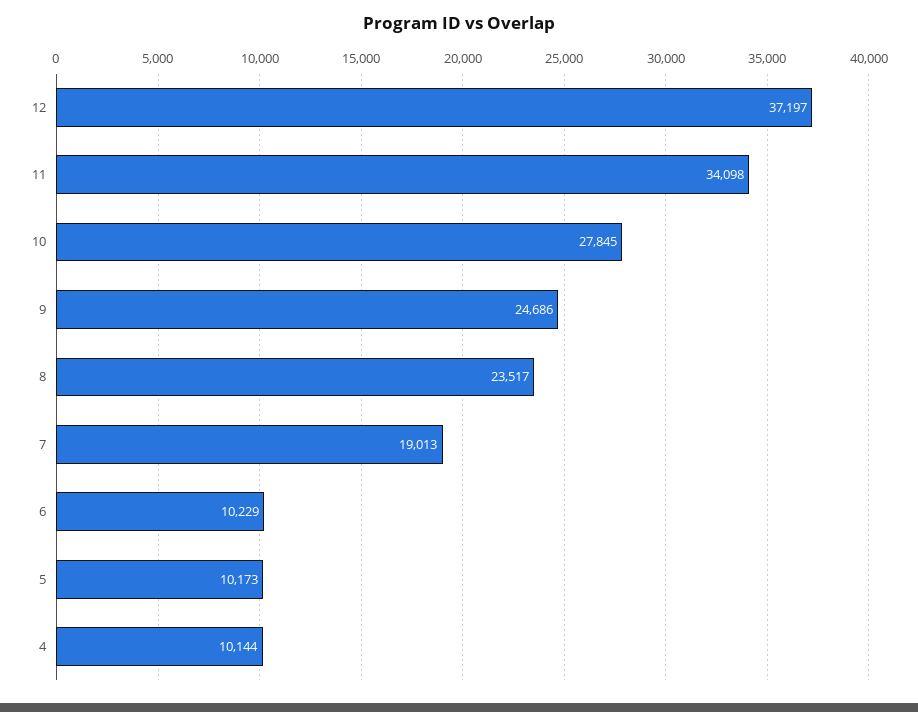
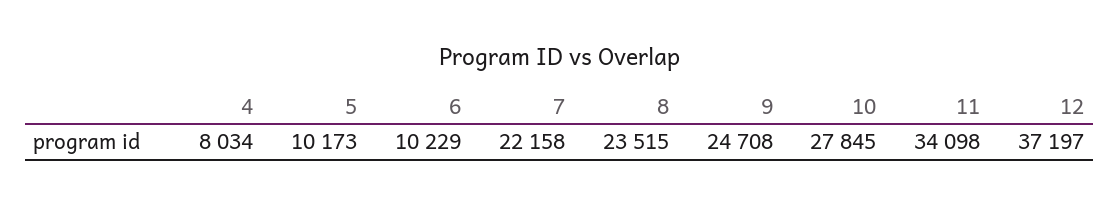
  {
    "12": 37197,
    "11": 34098,
    "10": 27845,
-   "9": 24686,
+   "9": 24708,
-   "8": 23517,
+   "8": 23515,
-   "7": 19013,
+   "7": 22158,
    "6": 10229,
    "5": 10173,
-   "4": 10144
+   "4": 8034
  }

